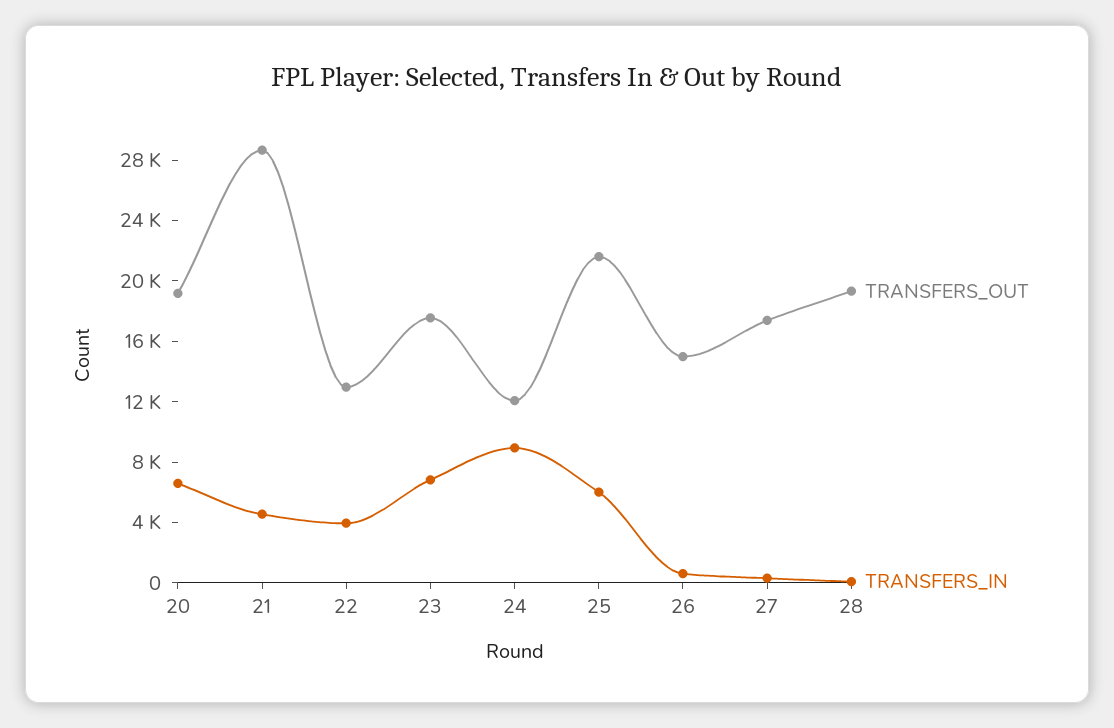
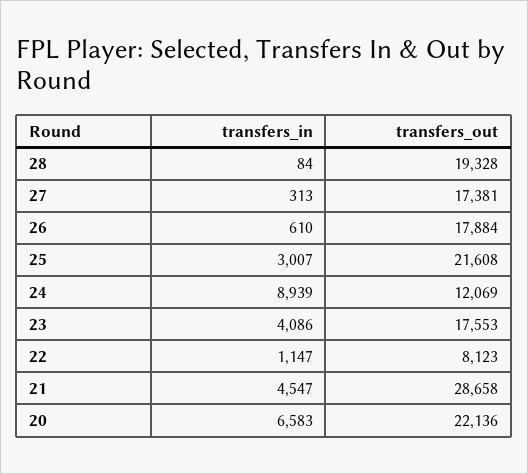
  {
    "TRANSFERS_OUT": {
-     "20": 19000,
+     "20": 22136,
      "21": 28658,
-     "22": 13000,
+     "22": 8123,
      "23": 17553,
      "24": 12069,
      "25": 21608,
-     "26": 15000,
+     "26": 17884,
      "27": 17381,
      "28": 19328
    },
    "TRANSFERS_IN": {
      "20": 6583,
      "21": 4547,
-     "22": 4000,
+     "22": 1147,
-     "23": 7000,
+     "23": 4086,
      "24": 8939,
-     "25": 6000,
+     "25": 3007,
      "26": 610,
      "27": 313,
      "28": 84
    }
  }

